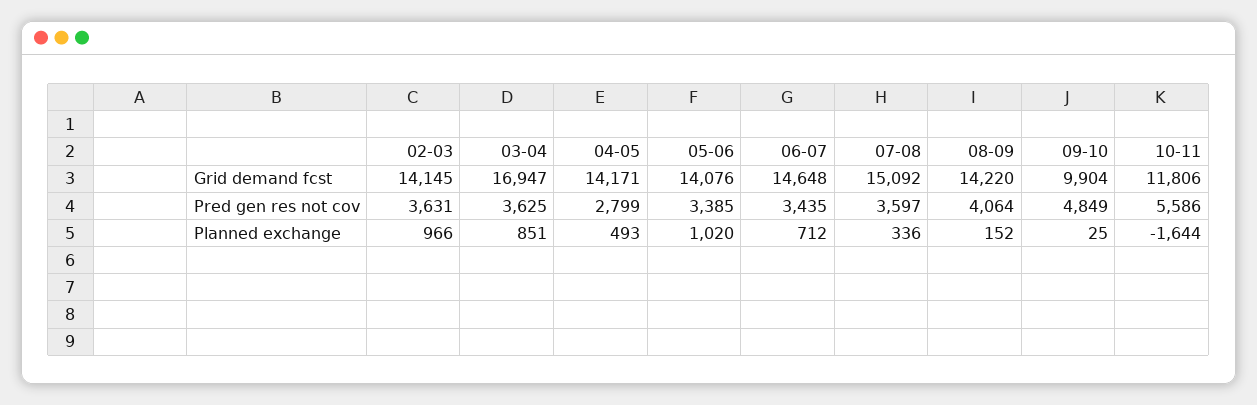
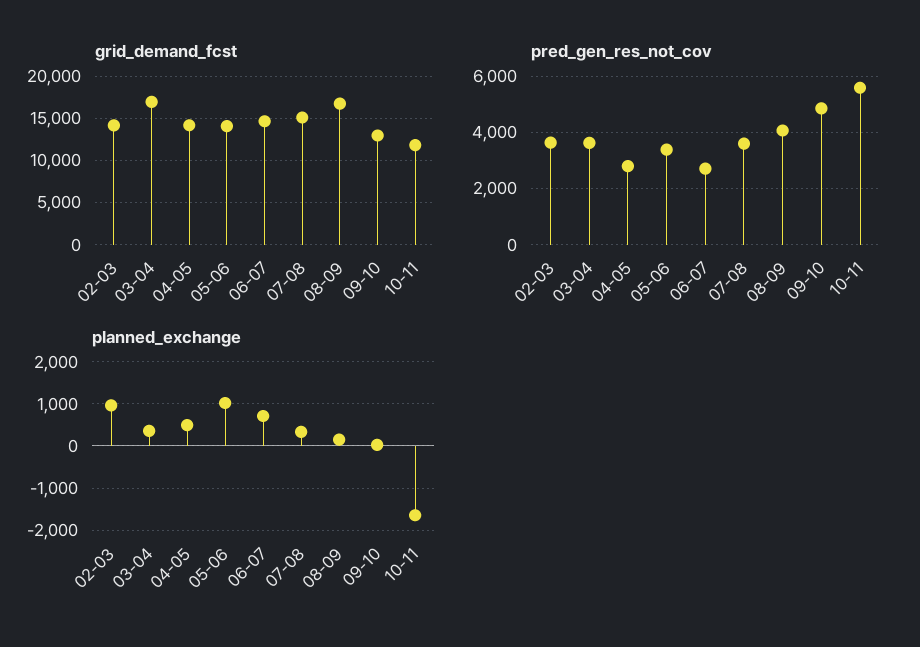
  {
    "Grid demand fcst": {
      "02-03": 14145,
      "03-04": 16947,
      "04-05": 14171,
      "05-06": 14076,
      "06-07": 14648,
      "07-08": 15092,
-     "08-09": 14220,
+     "08-09": 17000,
-     "09-10": 9904,
+     "09-10": 13000,
      "10-11": 11806
    },
    "Pred gen res not cov": {
      "02-03": 3631,
      "03-04": 3625,
      "04-05": 2799,
      "05-06": 3385,
-     "06-07": 3435,
+     "06-07": 2750,
      "07-08": 3597,
      "08-09": 4064,
      "09-10": 4849,
      "10-11": 5586
    },
    "Planned exchange": {
      "02-03": 966,
-     "03-04": 851,
+     "03-04": 400,
      "04-05": 493,
      "05-06": 1020,
      "06-07": 712,
      "07-08": 336,
      "08-09": 152,
      "09-10": 25,
      "10-11": -1644
    }
  }

